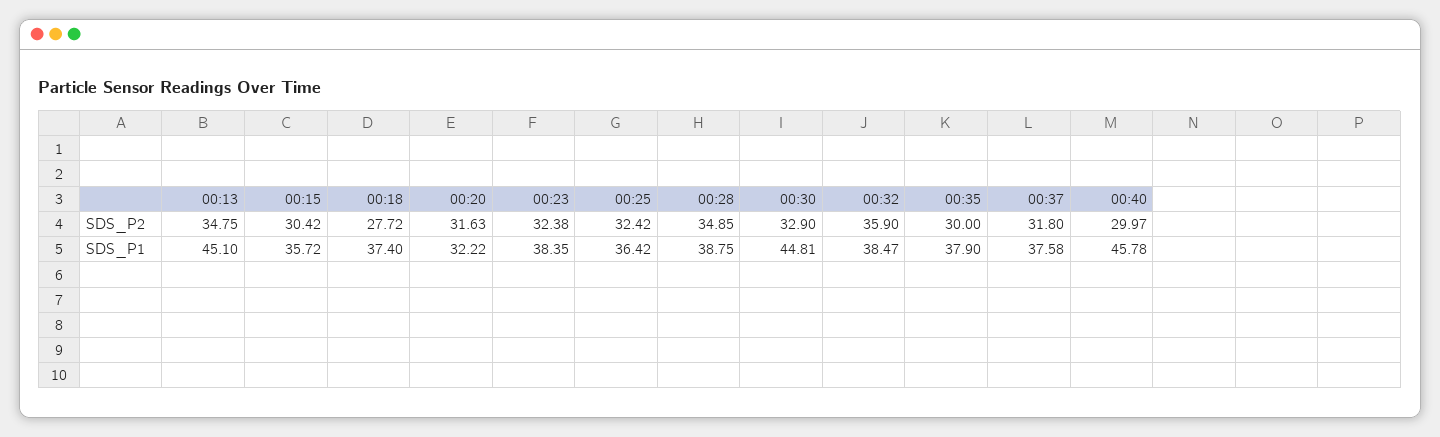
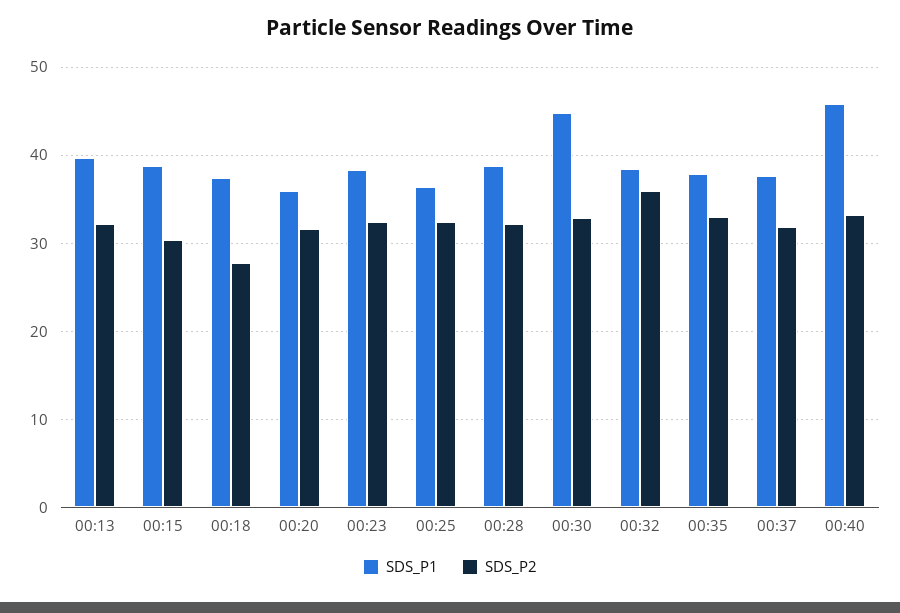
  {
    "SDS_P2": {
-     "00:13": 34.75,
+     "00:13": 32,
      "00:15": 30.42,
      "00:18": 27.72,
      "00:20": 31.63,
      "00:23": 32.38,
      "00:25": 32.42,
-     "00:28": 34.85,
+     "00:28": 32,
      "00:30": 32.9,
      "00:32": 35.9,
-     "00:35": 30,
+     "00:35": 33,
      "00:37": 31.8,
-     "00:40": 29.97
+     "00:40": 33
    },
    "SDS_P1": {
-     "00:13": 45.1,
+     "00:13": 40,
-     "00:15": 35.72,
+     "00:15": 39,
      "00:18": 37.4,
-     "00:20": 32.22,
+     "00:20": 36,
      "00:23": 38.35,
      "00:25": 36.42,
      "00:28": 38.75,
      "00:30": 44.81,
      "00:32": 38.47,
      "00:35": 37.9,
      "00:37": 37.58,
      "00:40": 45.78
    }
  }

